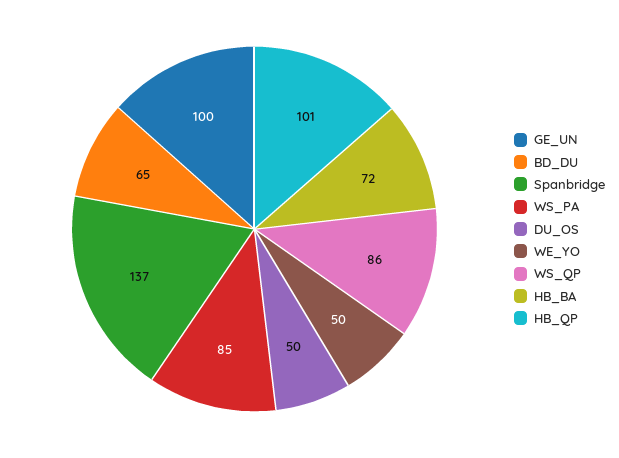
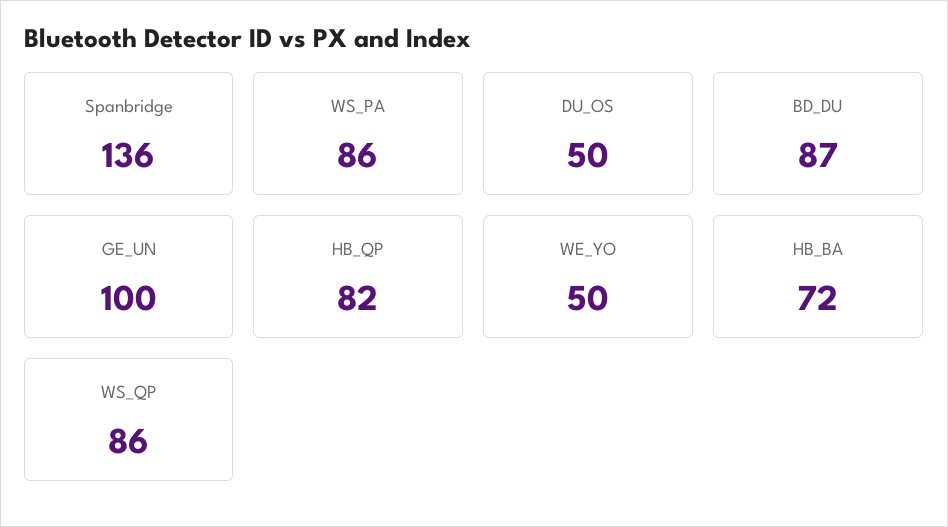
  {
    "GE_UN": 100,
-   "BD_DU": 65,
+   "BD_DU": 87,
-   "Spanbridge": 137,
+   "Spanbridge": 136,
-   "WS_PA": 85,
+   "WS_PA": 86,
    "DU_OS": 50,
    "WE_YO": 50,
    "WS_QP": 86,
    "HB_BA": 72,
-   "HB_QP": 101
+   "HB_QP": 82
  }

